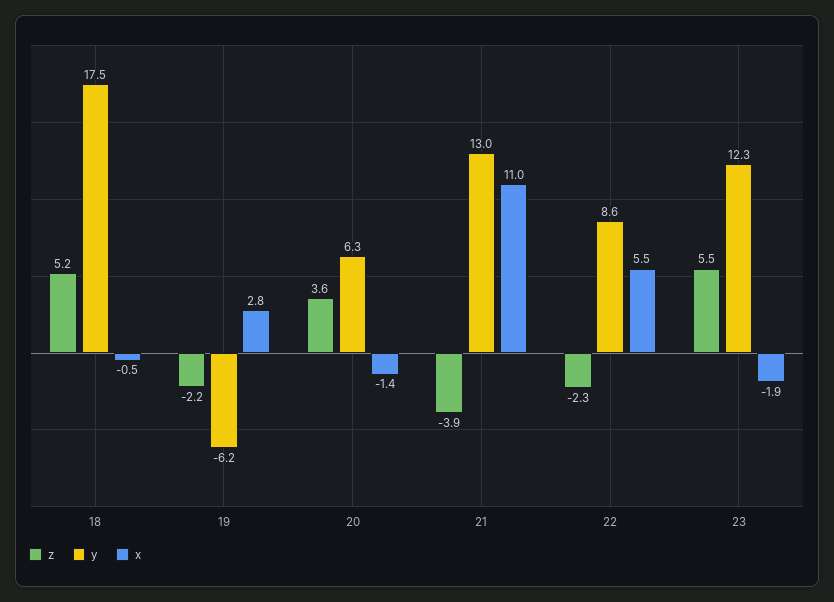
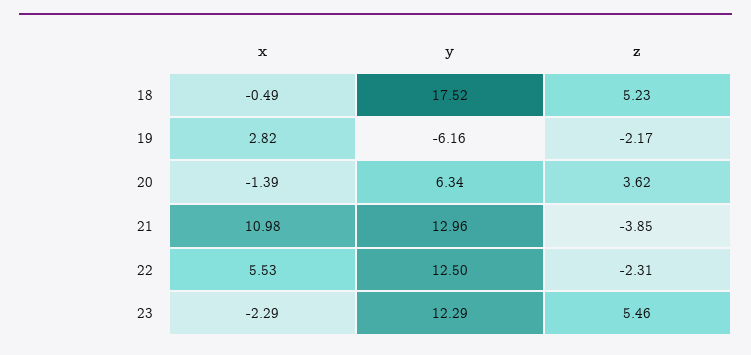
  {
    "z": {
      "18": 5.23,
      "19": -2.17,
      "20": 3.62,
      "21": -3.85,
      "22": -2.31,
      "23": 5.46
    },
    "y": {
      "18": 17.52,
      "19": -6.16,
      "20": 6.34,
      "21": 12.96,
-     "22": 8.6,
+     "22": 12.5,
      "23": 12.29
    },
    "x": {
      "18": -0.49,
      "19": 2.82,
      "20": -1.39,
      "21": 10.98,
      "22": 5.53,
-     "23": -1.9
+     "23": -2.29
    }
  }

